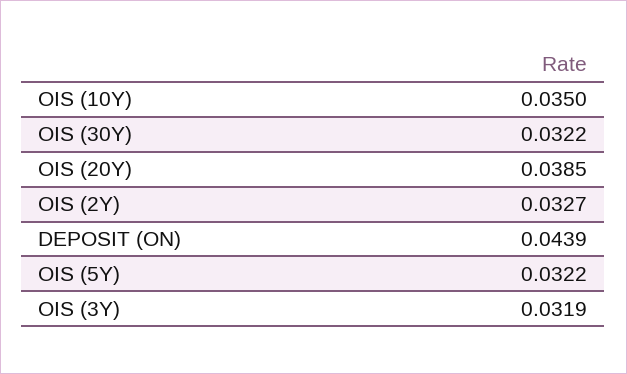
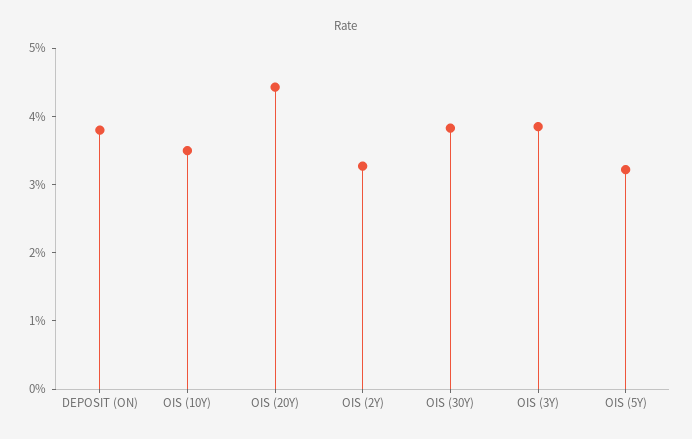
  {
    "OIS (10Y)": 0.035,
-   "OIS (30Y)": 0.0322,
+   "OIS (30Y)": 0.038,
-   "OIS (20Y)": 0.0385,
+   "OIS (20Y)": 0.044,
    "OIS (2Y)": 0.0327,
-   "DEPOSIT (ON)": 0.0439,
+   "DEPOSIT (ON)": 0.038,
    "OIS (5Y)": 0.0322,
-   "OIS (3Y)": 0.0319
+   "OIS (3Y)": 0.038
  }

